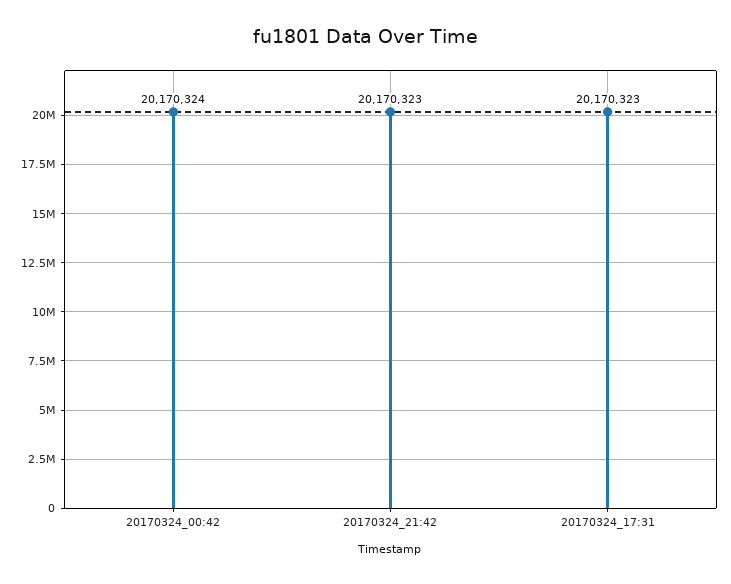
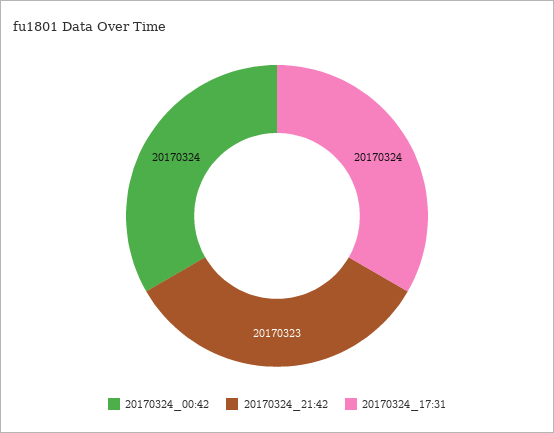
  {
    "20170324_00:42": 20170324,
    "20170324_21:42": 20170323,
-   "20170324_17:31": 20170323
+   "20170324_17:31": 20170324
  }

